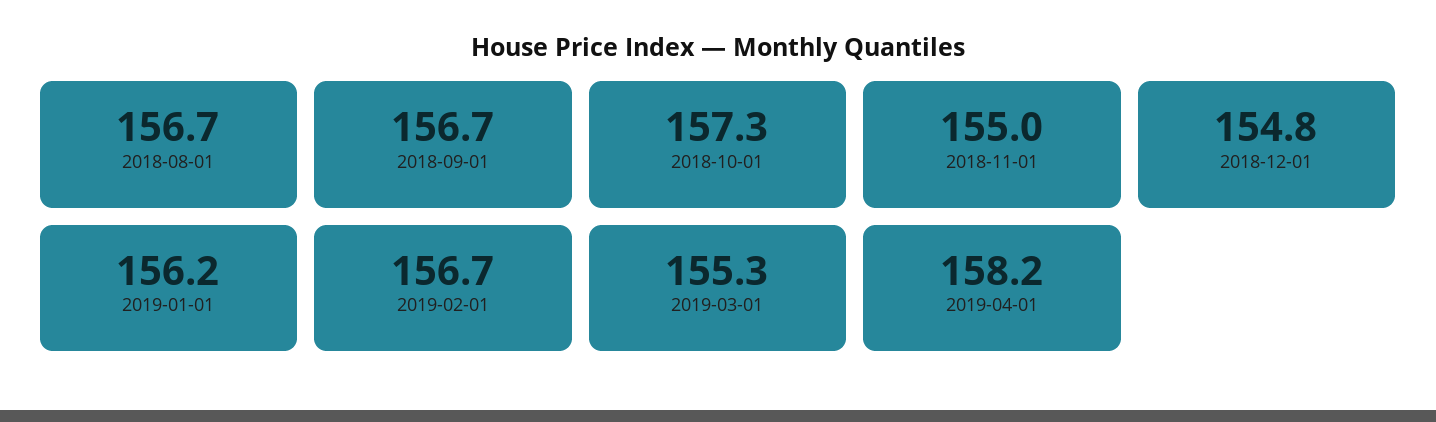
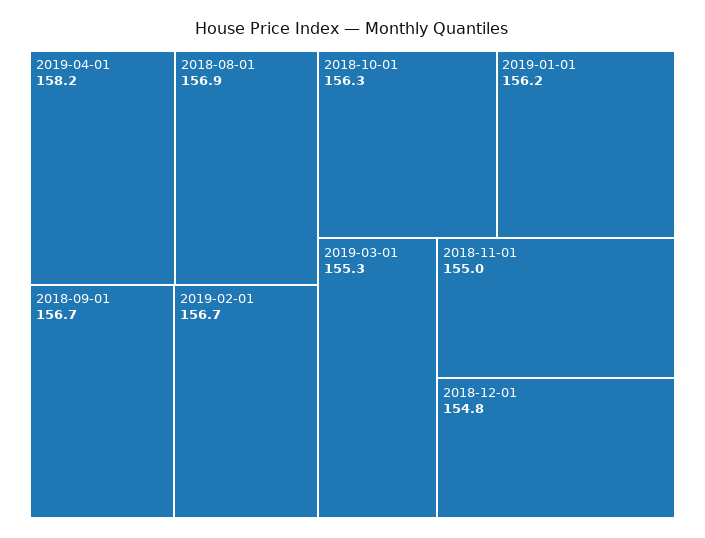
  {
-   "2018-08-01": 156.7,
+   "2018-08-01": 156.9,
    "2018-09-01": 156.7,
-   "2018-10-01": 157.3,
+   "2018-10-01": 156.3,
    "2018-11-01": 155,
    "2018-12-01": 154.8,
    "2019-01-01": 156.2,
    "2019-02-01": 156.7,
    "2019-03-01": 155.3,
    "2019-04-01": 158.2
  }

